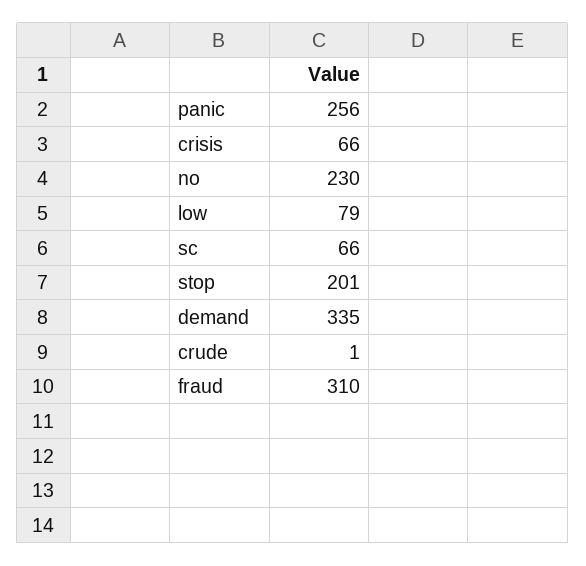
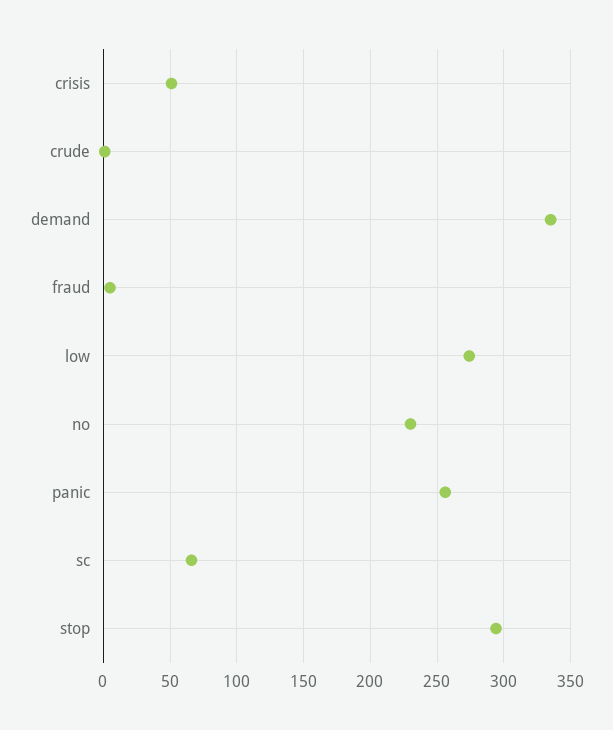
  {
    "panic": 256,
-   "crisis": 66,
+   "crisis": 50,
    "no": 230,
-   "low": 79,
+   "low": 275,
    "sc": 66,
-   "stop": 201,
+   "stop": 295,
    "demand": 335,
    "crude": 1,
-   "fraud": 310
+   "fraud": 5
  }

